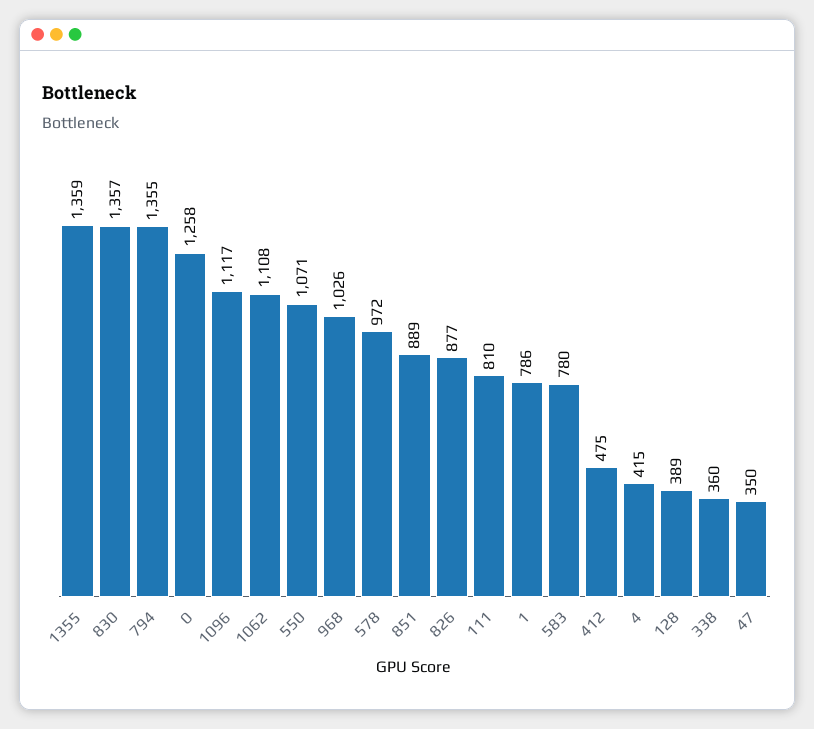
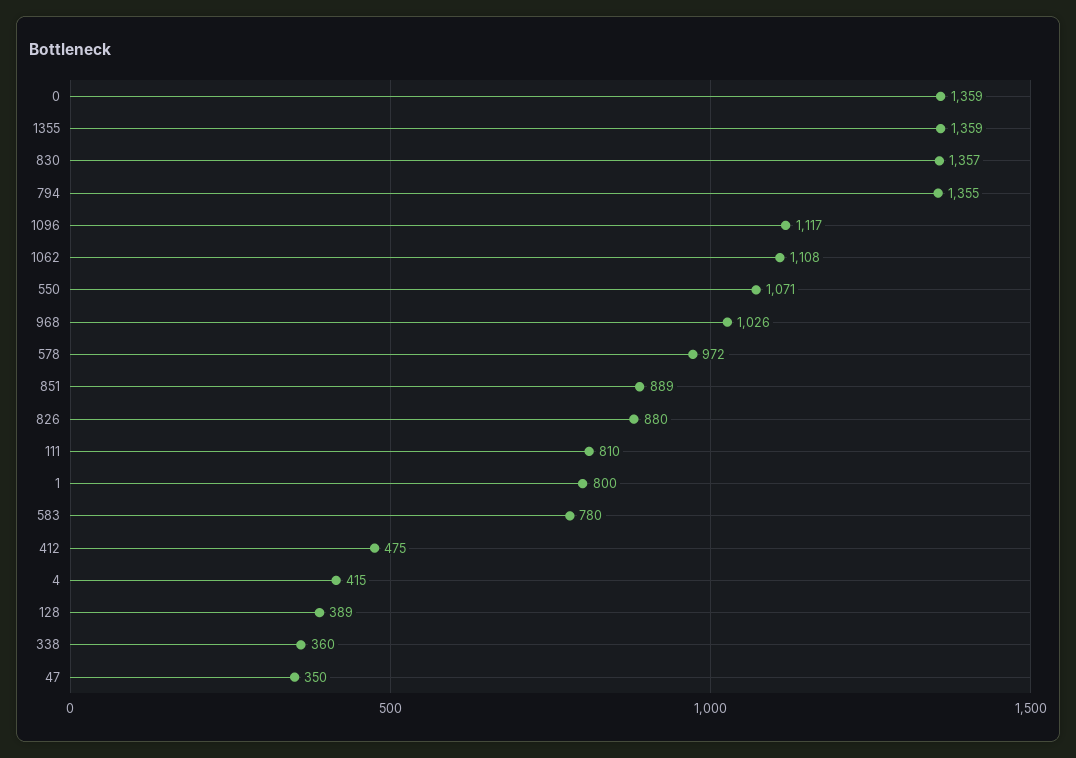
  {
    "1355": 1359,
    "830": 1357,
    "794": 1355,
-   "0": 1258,
+   "0": 1359,
    "1096": 1117,
    "1062": 1108,
    "550": 1071,
    "968": 1026,
    "578": 972,
    "851": 889,
-   "826": 877,
+   "826": 880,
    "111": 810,
-   "1": 786,
+   "1": 800,
    "583": 780,
    "412": 475,
    "4": 415,
    "128": 389,
    "338": 360,
    "47": 350
  }

